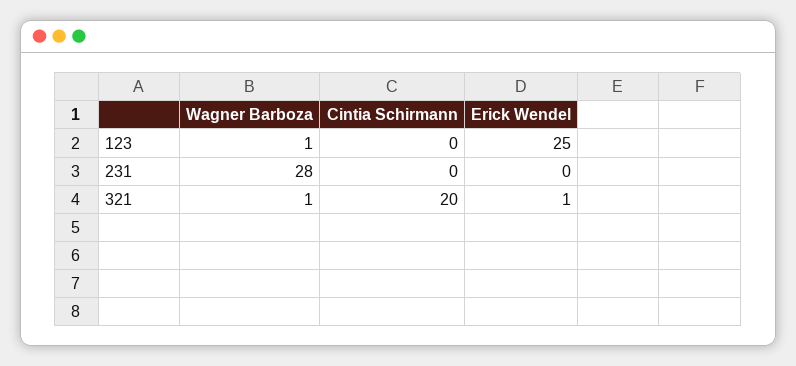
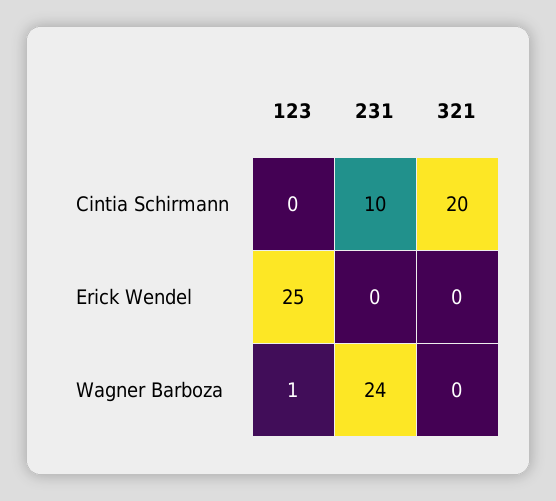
  {
    "Wagner Barboza": {
      "123": 1,
-     "231": 28,
+     "231": 24,
-     "321": 1
+     "321": 0
    },
    "Cintia Schirmann": {
      "123": 0,
-     "231": 0,
+     "231": 10,
      "321": 20
    },
    "Erick Wendel": {
      "123": 25,
      "231": 0,
-     "321": 1
+     "321": 0
    }
  }

